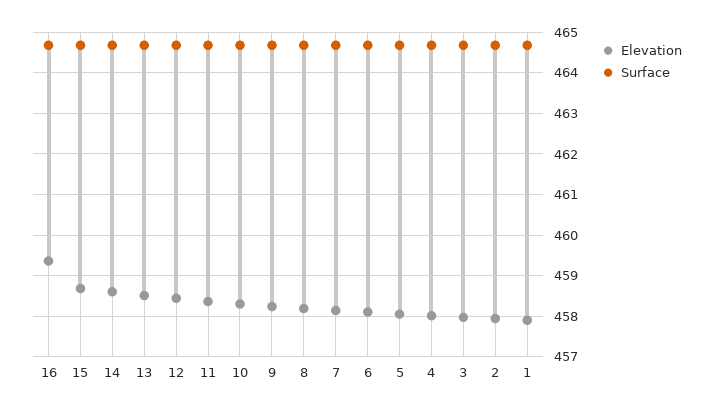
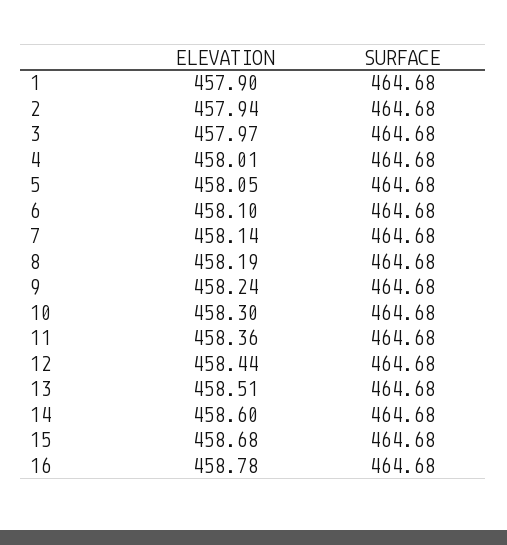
  {
    "Elevation": {
-     "16": 459.4,
+     "16": 458.78,
      "15": 458.68,
      "14": 458.6,
      "13": 458.51,
      "12": 458.44,
      "11": 458.36,
      "10": 458.3,
      "9": 458.24,
      "8": 458.19,
      "7": 458.14,
      "6": 458.1,
      "5": 458.05,
      "4": 458.01,
      "3": 457.97,
      "2": 457.94,
      "1": 457.9
    },
    "Surface": {
      "16": 464.68,
      "15": 464.68,
      "14": 464.68,
      "13": 464.68,
      "12": 464.68,
      "11": 464.68,
      "10": 464.68,
      "9": 464.68,
      "8": 464.68,
      "7": 464.68,
      "6": 464.68,
      "5": 464.68,
      "4": 464.68,
      "3": 464.68,
      "2": 464.68,
      "1": 464.68
    }
  }

